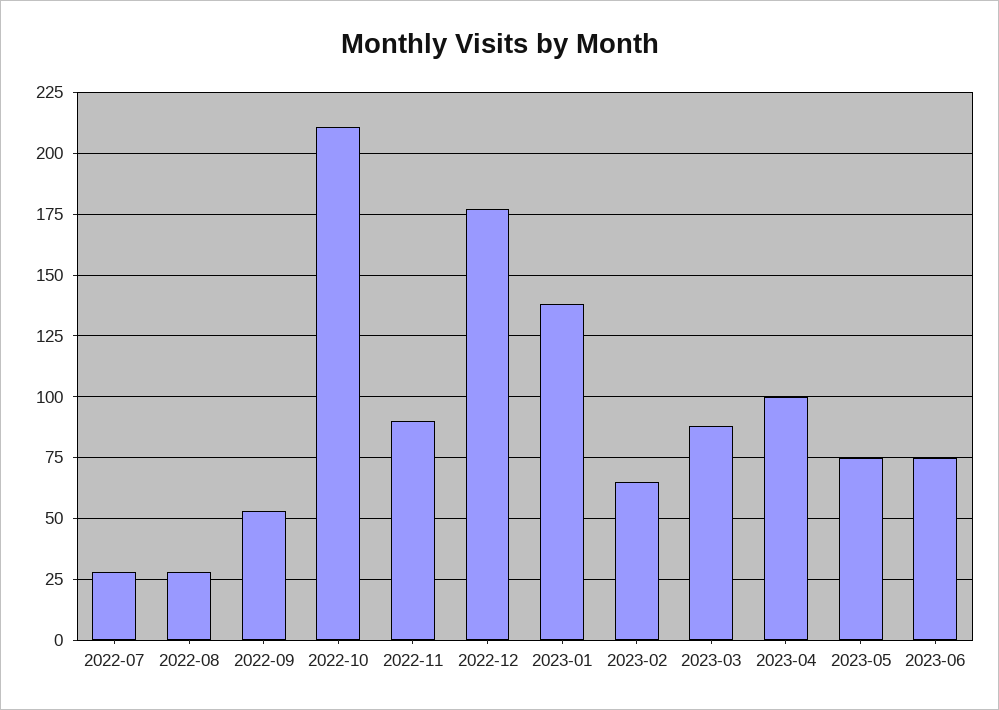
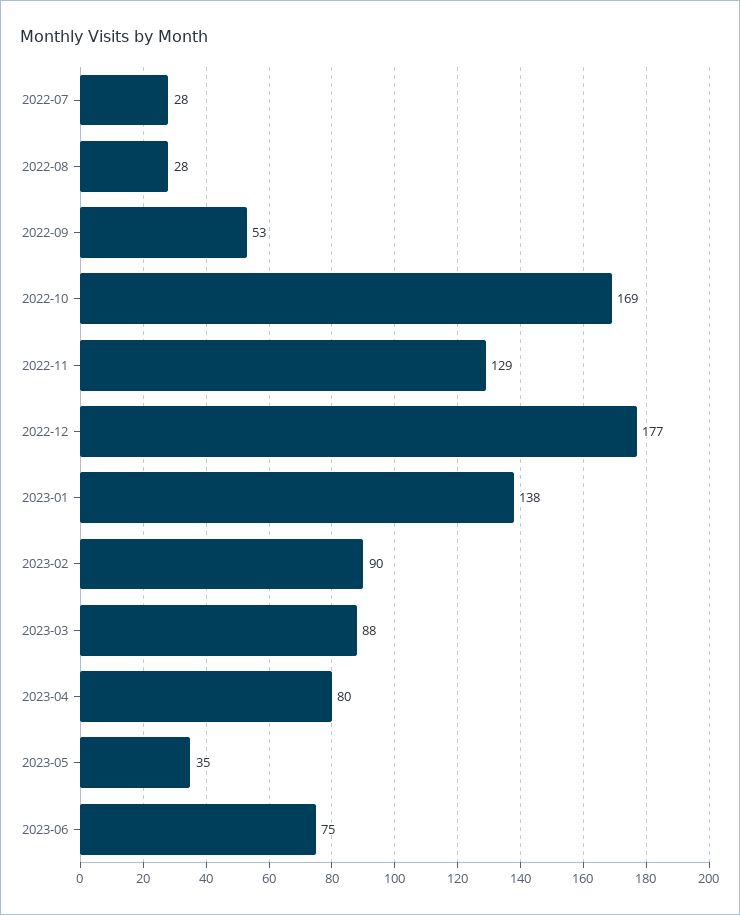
  {
    "2022-07": 28,
    "2022-08": 28,
    "2022-09": 53,
-   "2022-10": 210,
+   "2022-10": 169,
-   "2022-11": 90,
+   "2022-11": 129,
    "2022-12": 177,
    "2023-01": 138,
-   "2023-02": 65,
+   "2023-02": 90,
    "2023-03": 88,
-   "2023-04": 100,
+   "2023-04": 80,
-   "2023-05": 75,
+   "2023-05": 35,
    "2023-06": 75
  }

